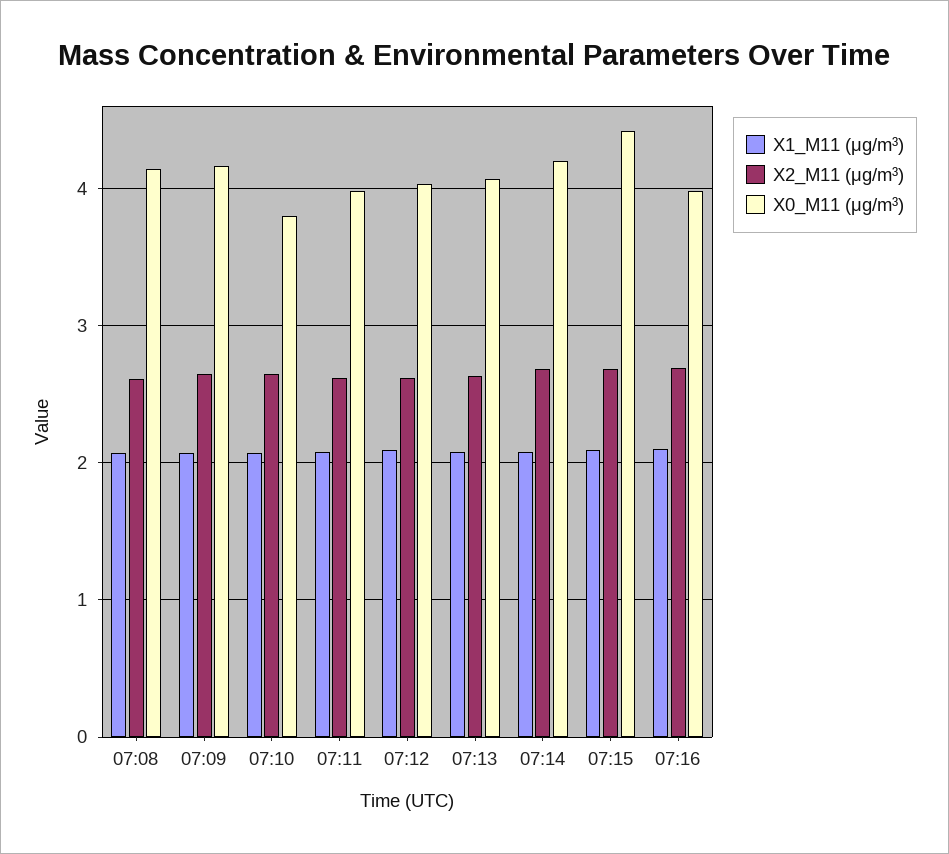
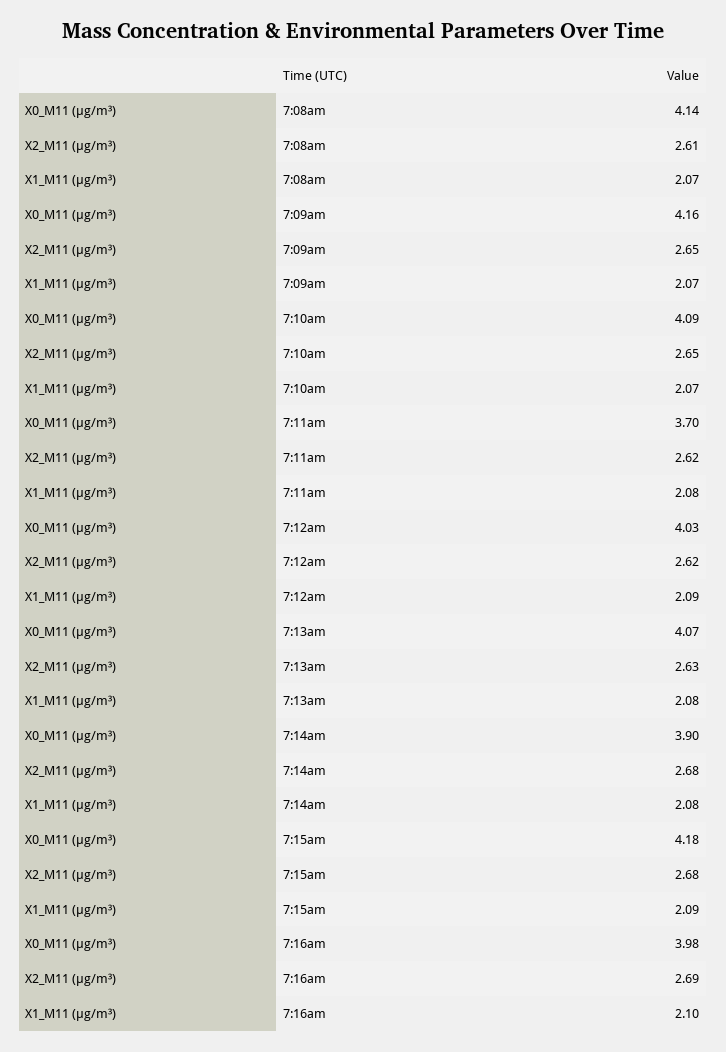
  {
    "X1_M11 (μg/m³)": {
      "07:08": 2.07,
      "07:09": 2.07,
      "07:10": 2.07,
      "07:11": 2.08,
      "07:12": 2.09,
      "07:13": 2.08,
      "07:14": 2.08,
      "07:15": 2.09,
      "07:16": 2.1
    },
    "X2_M11 (μg/m³)": {
      "07:08": 2.61,
      "07:09": 2.65,
      "07:10": 2.65,
      "07:11": 2.62,
      "07:12": 2.62,
      "07:13": 2.63,
      "07:14": 2.68,
      "07:15": 2.68,
      "07:16": 2.69
    },
    "X0_M11 (μg/m³)": {
      "07:08": 4.14,
      "07:09": 4.16,
-     "07:10": 3.8,
+     "07:10": 4.09,
-     "07:11": 4,
+     "07:11": 3.7,
      "07:12": 4.03,
      "07:13": 4.07,
-     "07:14": 4.2,
+     "07:14": 3.9,
-     "07:15": 4.4,
+     "07:15": 4.18,
      "07:16": 3.98
    }
  }

